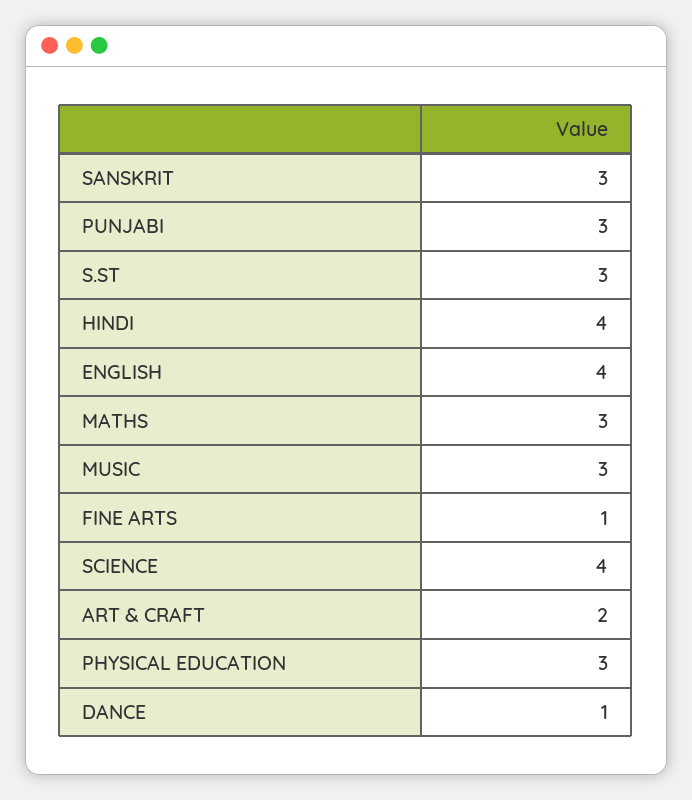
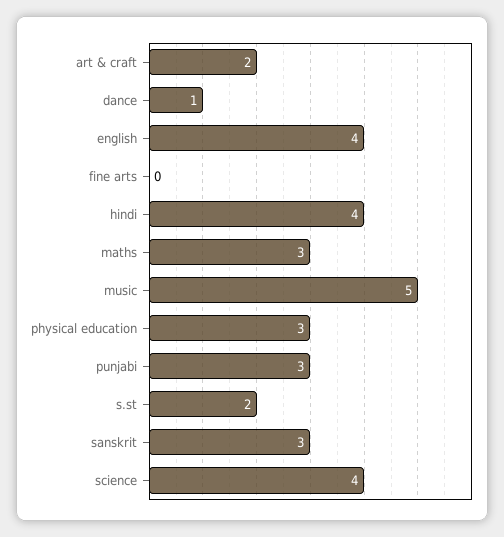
  {
    "SANSKRIT": 3,
    "PUNJABI": 3,
-   "S.ST": 3,
+   "S.ST": 2,
    "HINDI": 4,
    "ENGLISH": 4,
    "MATHS": 3,
-   "MUSIC": 3,
+   "MUSIC": 5,
-   "FINE ARTS": 1,
+   "FINE ARTS": 0,
    "SCIENCE": 4,
    "ART & CRAFT": 2,
    "PHYSICAL EDUCATION": 3,
    "DANCE": 1
  }

